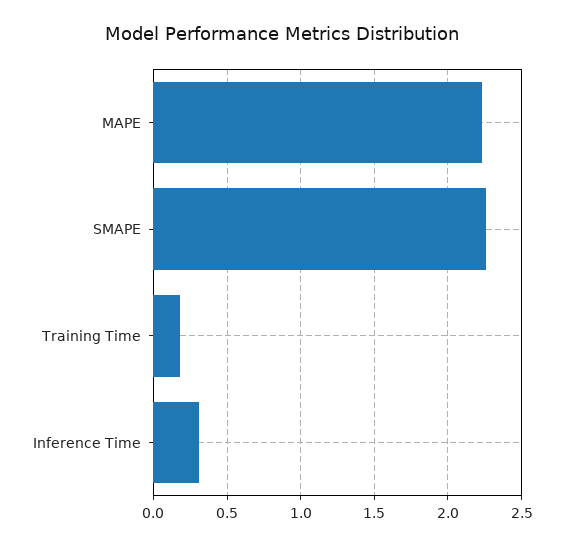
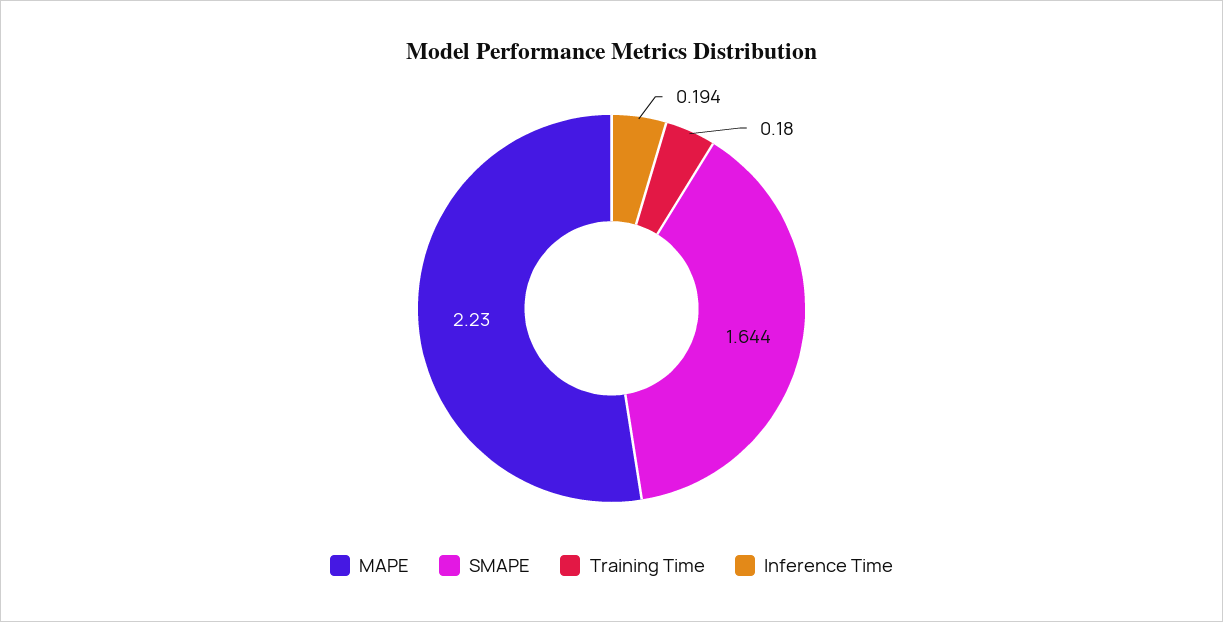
  {
    "MAPE": 2.23,
-   "SMAPE": 2.25,
+   "SMAPE": 1.644,
    "Training Time": 0.18,
-   "Inference Time": 0.3
+   "Inference Time": 0.194
  }

